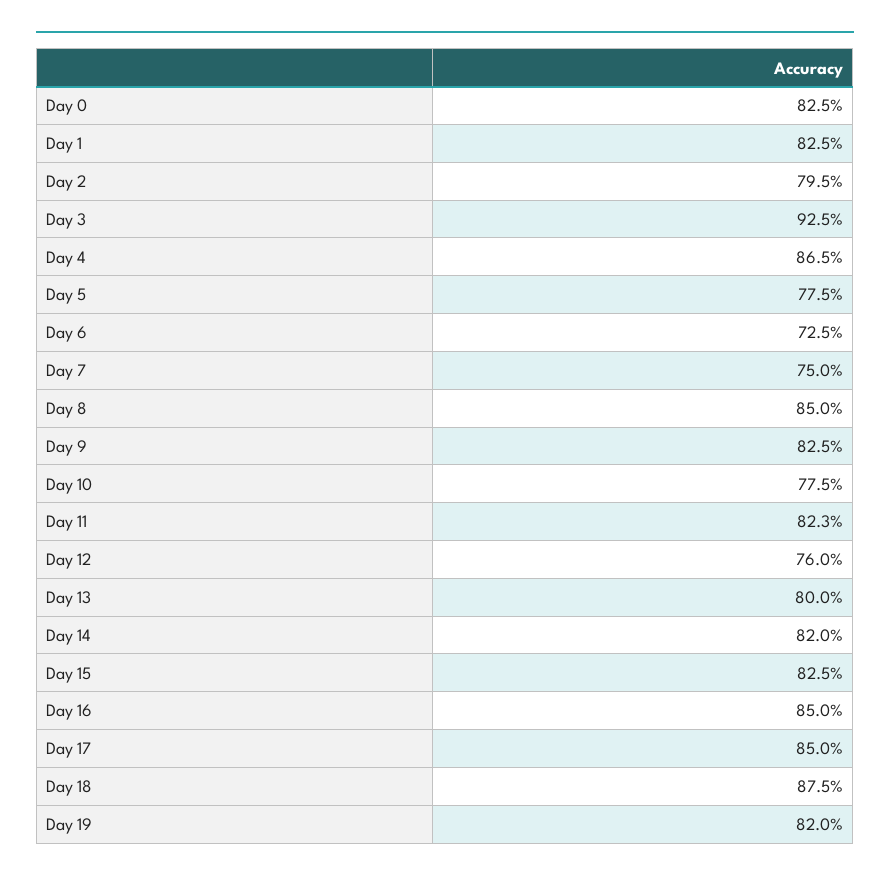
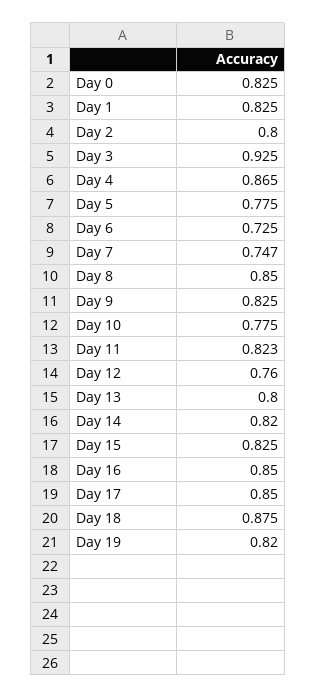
  {
    "Day 0": 0.825,
    "Day 1": 0.825,
-   "Day 2": 0.795,
+   "Day 2": 0.8,
    "Day 3": 0.925,
    "Day 4": 0.865,
    "Day 5": 0.775,
    "Day 6": 0.725,
-   "Day 7": 0.75,
+   "Day 7": 0.747,
    "Day 8": 0.85,
    "Day 9": 0.825,
    "Day 10": 0.775,
    "Day 11": 0.823,
    "Day 12": 0.76,
    "Day 13": 0.8,
    "Day 14": 0.82,
    "Day 15": 0.825,
    "Day 16": 0.85,
    "Day 17": 0.85,
    "Day 18": 0.875,
    "Day 19": 0.82
  }

